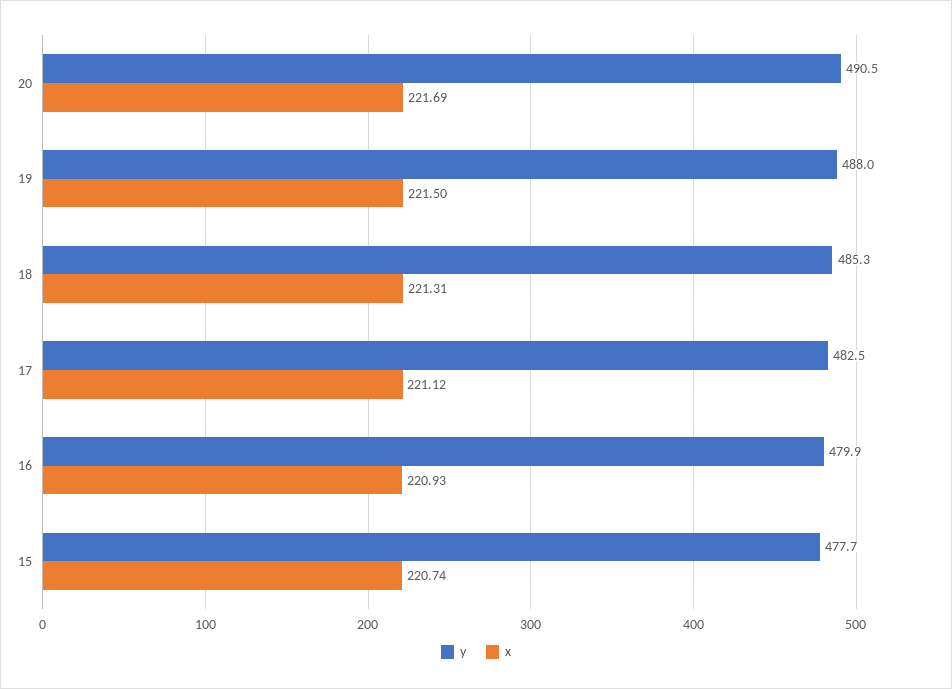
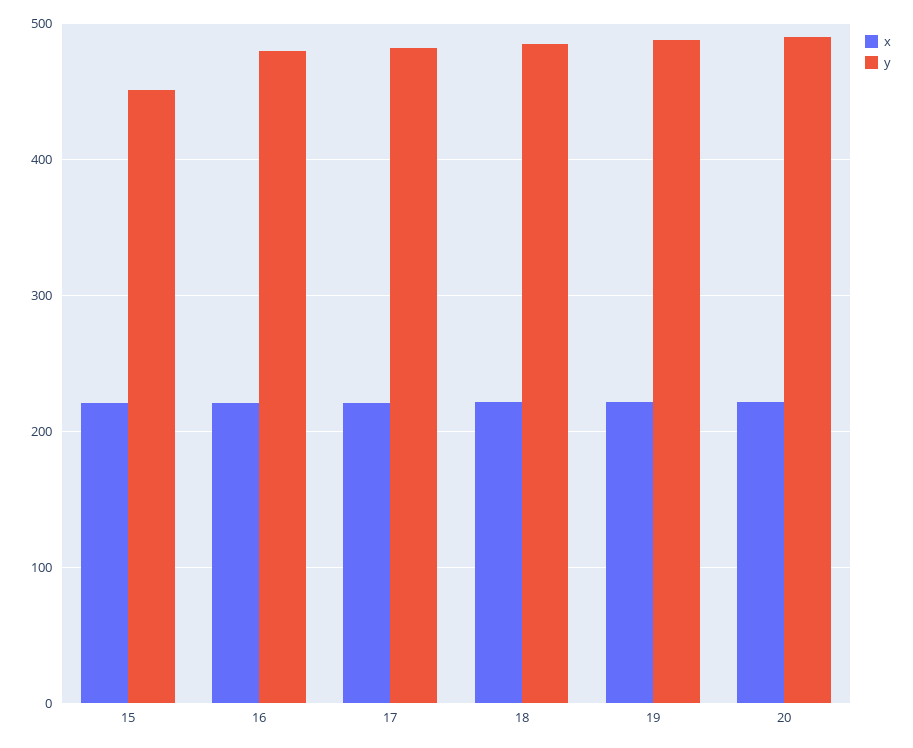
  {
    "y": {
      "20": 490.5,
      "19": 488,
      "18": 485.3,
      "17": 482.5,
      "16": 479.9,
-     "15": 477.7
+     "15": 450
    },
    "x": {
      "20": 221.69,
      "19": 221.5,
      "18": 221.31,
      "17": 221.12,
      "16": 220.93,
      "15": 220.74
    }
  }

